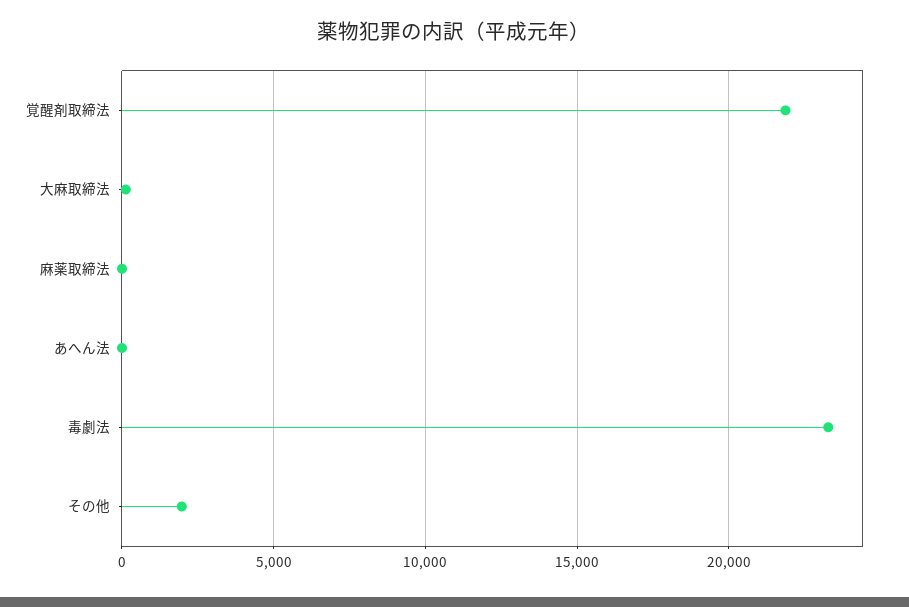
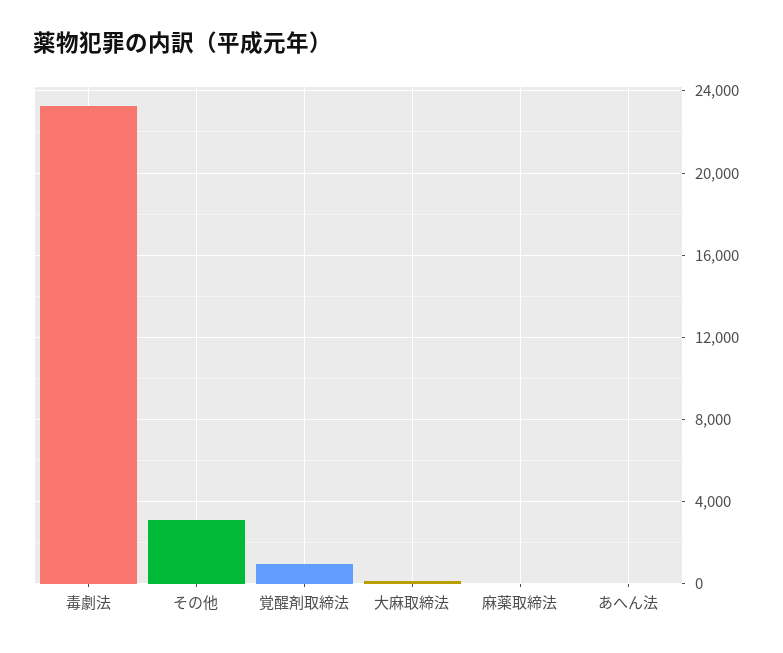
  {
-   "覚醒剤取締法": 22000,
+   "覚醒剤取締法": 1000,
    "大麻取締法": 0,
    "麻薬取締法": 0,
    "あへん法": 0,
    "毒劇法": 23500,
-   "その他": 2000
+   "その他": 3000
  }

